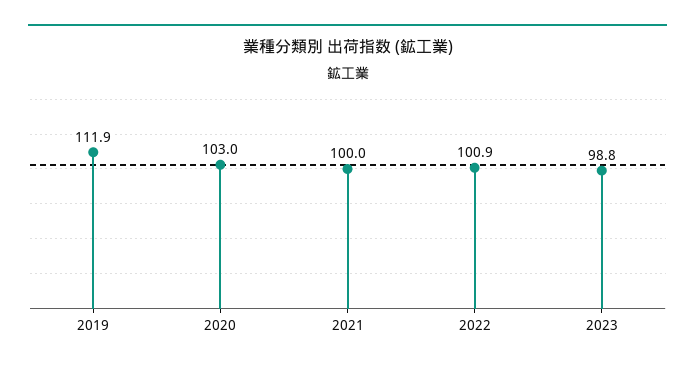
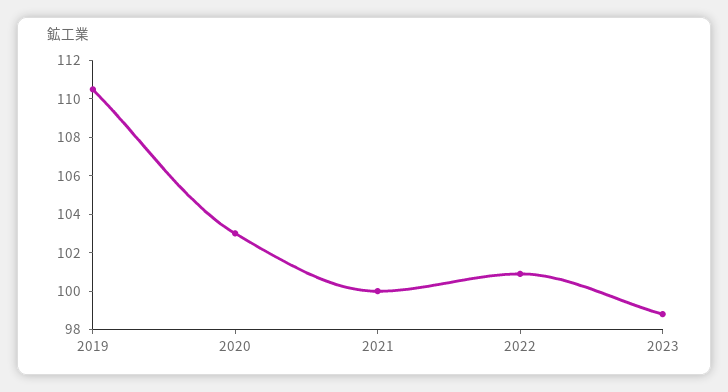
  {
-   "2019": 111.9,
+   "2019": 110.5,
    "2020": 103,
    "2021": 100,
    "2022": 100.9,
    "2023": 98.8
  }

